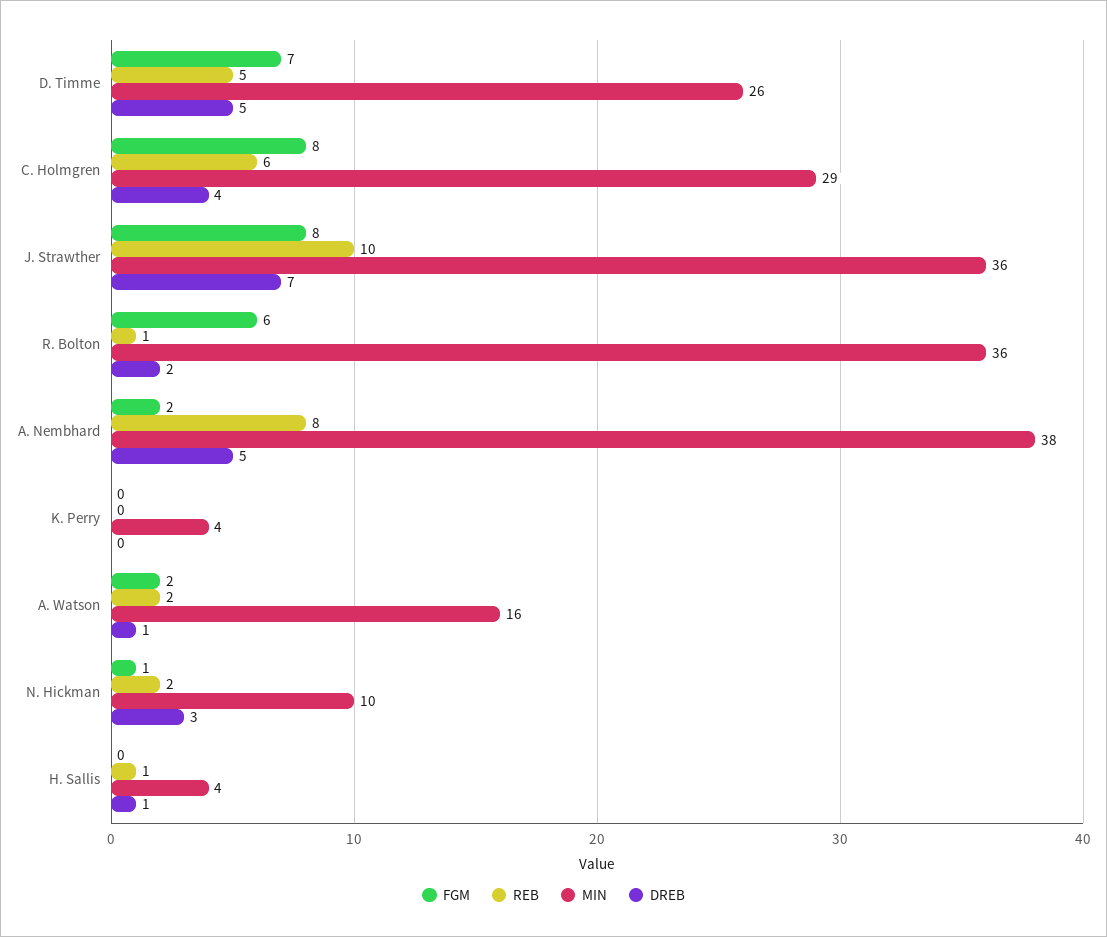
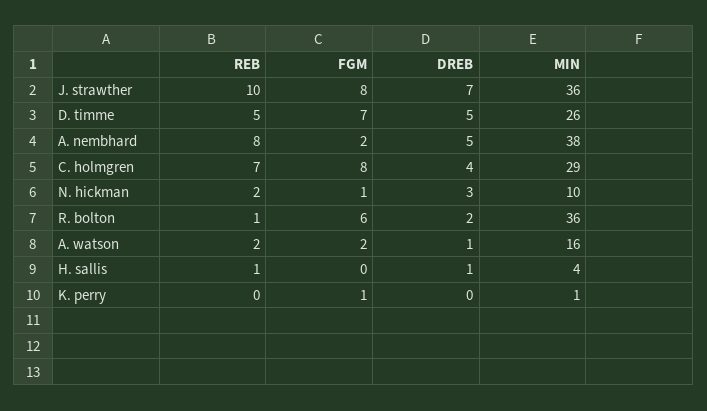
  {
    "FGM": {
      "D. Timme": 7,
      "C. Holmgren": 8,
      "J. Strawther": 8,
      "R. Bolton": 6,
      "A. Nembhard": 2,
-     "K. Perry": 0,
+     "K. Perry": 1,
      "A. Watson": 2,
      "N. Hickman": 1,
      "H. Sallis": 0
    },
    "REB": {
      "D. Timme": 5,
-     "C. Holmgren": 6,
+     "C. Holmgren": 7,
      "J. Strawther": 10,
      "R. Bolton": 1,
      "A. Nembhard": 8,
      "K. Perry": 0,
      "A. Watson": 2,
      "N. Hickman": 2,
      "H. Sallis": 1
    },
    "MIN": {
      "D. Timme": 26,
      "C. Holmgren": 29,
      "J. Strawther": 36,
      "R. Bolton": 36,
      "A. Nembhard": 38,
-     "K. Perry": 4,
+     "K. Perry": 1,
      "A. Watson": 16,
      "N. Hickman": 10,
      "H. Sallis": 4
    },
    "DREB": {
      "D. Timme": 5,
      "C. Holmgren": 4,
      "J. Strawther": 7,
      "R. Bolton": 2,
      "A. Nembhard": 5,
      "K. Perry": 0,
      "A. Watson": 1,
      "N. Hickman": 3,
      "H. Sallis": 1
    }
  }

